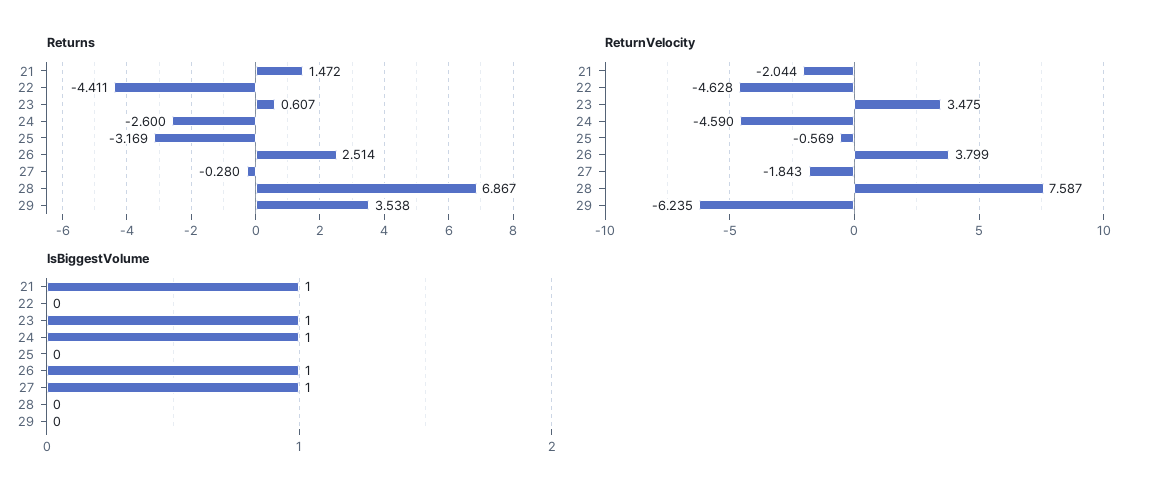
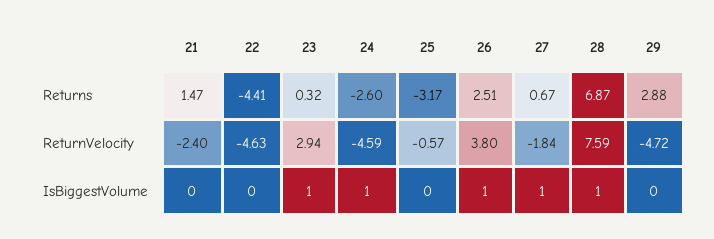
  {
    "Returns": {
      "21": 1.472,
      "22": -4.411,
-     "23": 0.607,
+     "23": 0.32,
      "24": -2.6,
      "25": -3.169,
      "26": 2.514,
-     "27": -0.28,
+     "27": 0.67,
      "28": 6.867,
-     "29": 3.538
+     "29": 2.88
    },
    "ReturnVelocity": {
-     "21": -2.044,
+     "21": -2.4,
      "22": -4.628,
-     "23": 3.475,
+     "23": 2.94,
      "24": -4.59,
      "25": -0.569,
      "26": 3.799,
      "27": -1.843,
      "28": 7.587,
-     "29": -6.235
+     "29": -4.72
    },
    "IsBiggestVolume": {
-     "21": 1,
+     "21": 0,
      "22": 0,
      "23": 1,
      "24": 1,
      "25": 0,
      "26": 1,
      "27": 1,
-     "28": 0,
+     "28": 1,
      "29": 0
    }
  }

